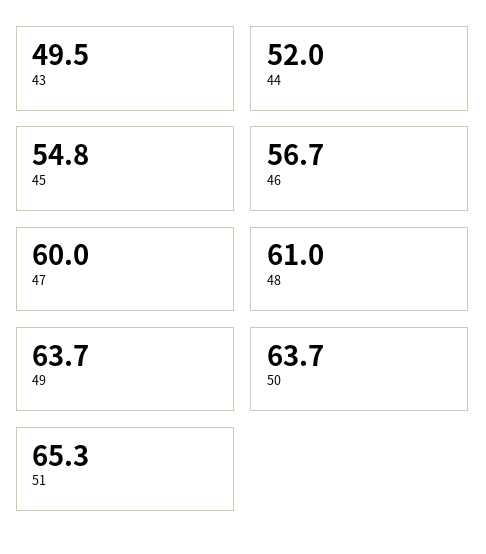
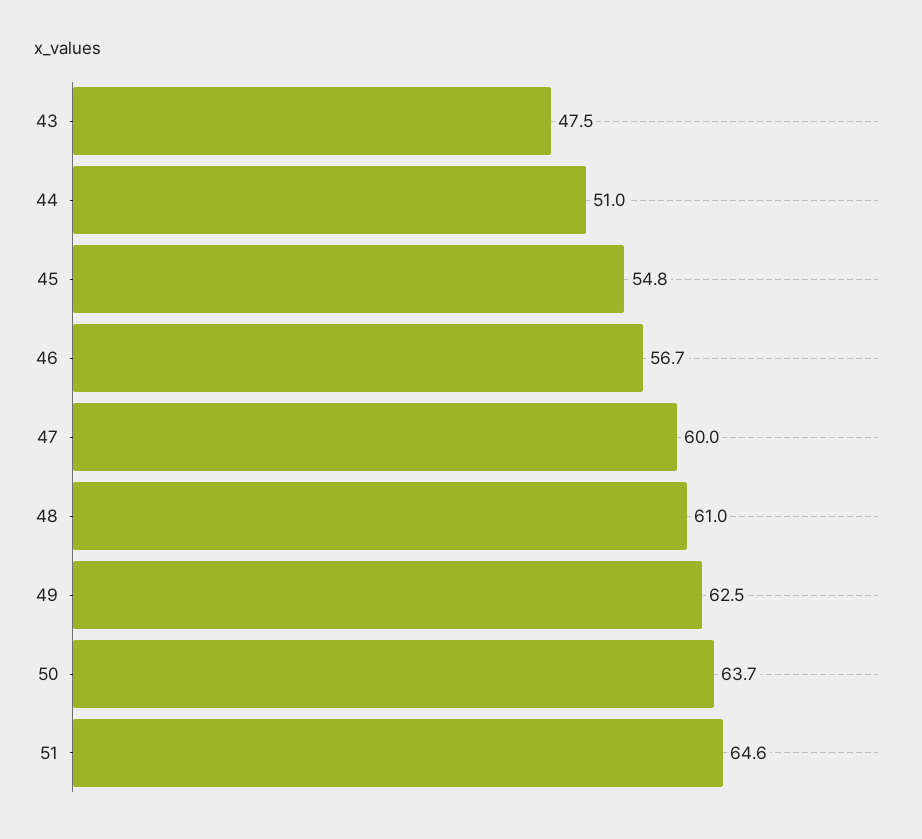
  {
-   "43": 49.5,
+   "43": 47.5,
-   "44": 52,
+   "44": 51,
    "45": 54.8,
    "46": 56.7,
    "47": 60,
    "48": 61,
-   "49": 63.7,
+   "49": 62.5,
    "50": 63.7,
-   "51": 65.3
+   "51": 64.6
  }

